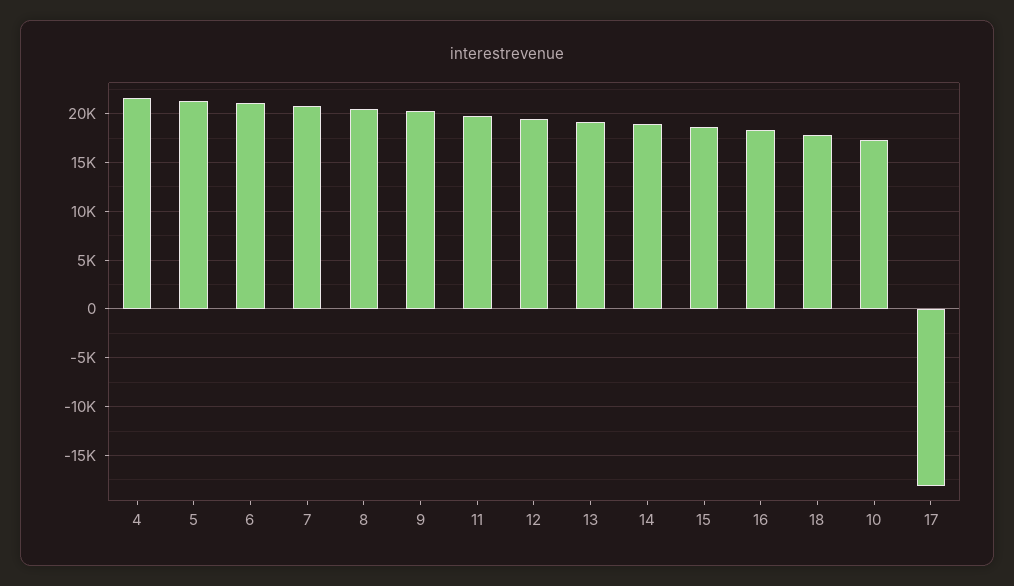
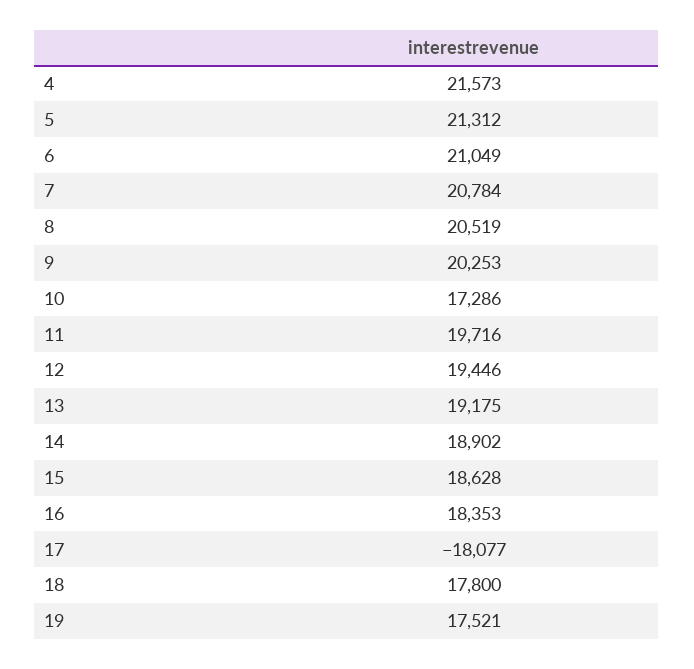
  {
    "4": 21573,
    "5": 21312,
    "6": 21049,
    "7": 20784,
    "8": 20519,
    "9": 20253,
    "11": 19716,
    "12": 19446,
    "13": 19175,
    "14": 18902,
    "15": 18628,
    "16": 18353,
    "18": 17800,
    "10": 17286,
-   "17": -18077
+   "17": -18077,
+   "19": 17521
  }

